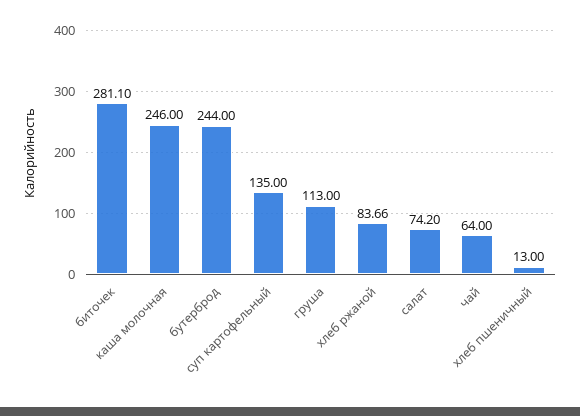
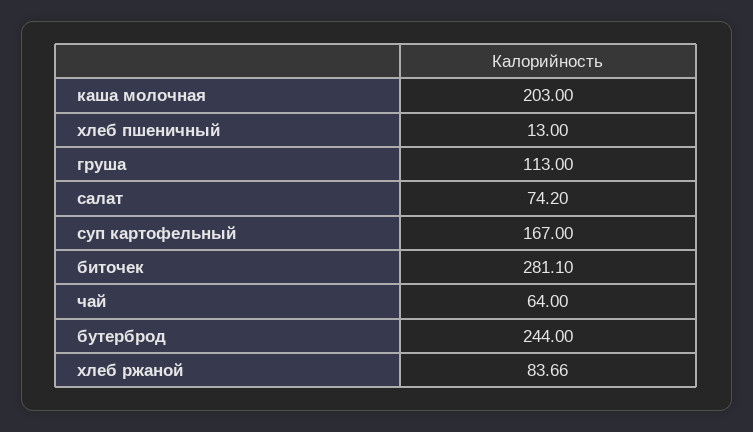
  {
    "биточек": 281.1,
-   "каша молочная": 246,
+   "каша молочная": 203,
    "бутерброд": 244,
-   "суп картофельный": 135,
+   "суп картофельный": 167,
    "груша": 113,
    "хлеб ржаной": 83.66,
    "салат": 74.2,
    "чай": 64,
    "хлеб пшеничный": 13
  }

